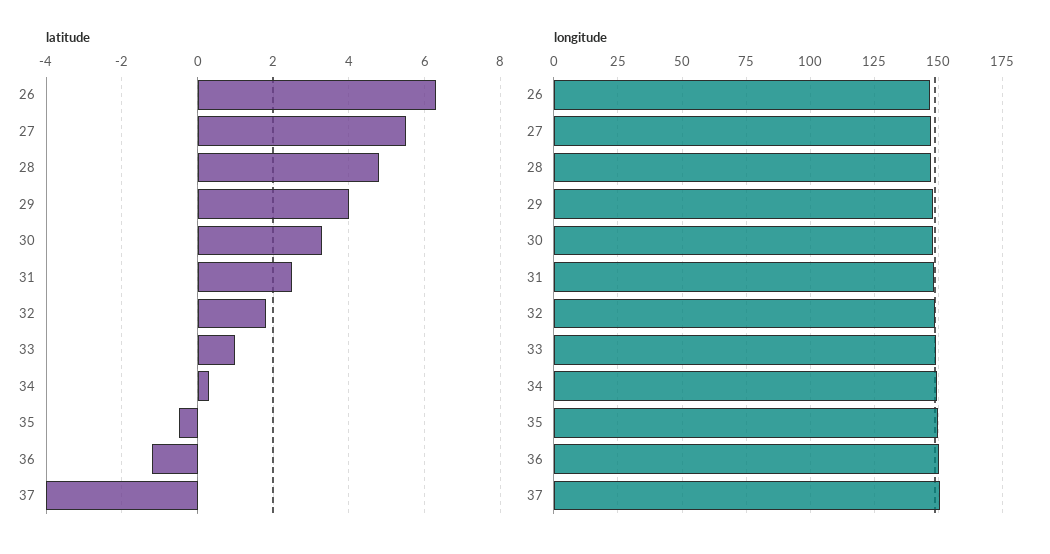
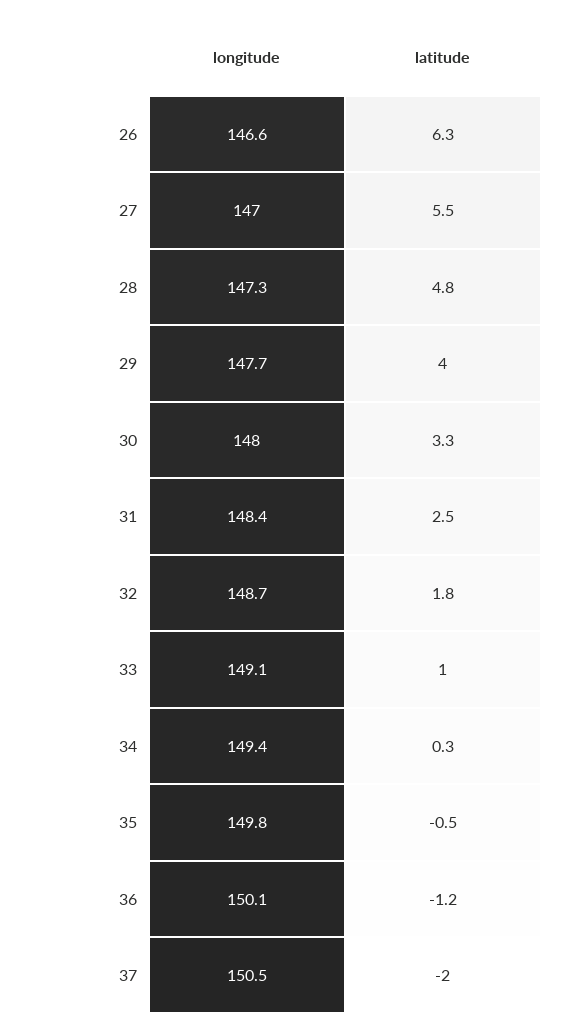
  {
    "latitude": {
      "26": 6.3,
      "27": 5.5,
      "28": 4.8,
      "29": 4,
      "30": 3.3,
      "31": 2.5,
      "32": 1.8,
      "33": 1,
      "34": 0.3,
      "35": -0.5,
      "36": -1.2,
-     "37": -4
+     "37": -2
    },
    "longitude": {
      "26": 146.6,
      "27": 147,
      "28": 147.3,
      "29": 147.7,
      "30": 148,
      "31": 148.4,
      "32": 148.7,
      "33": 149.1,
      "34": 149.4,
      "35": 149.8,
      "36": 150.1,
      "37": 150.5
    }
  }

